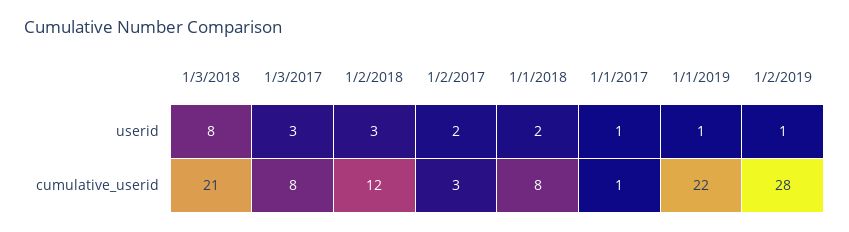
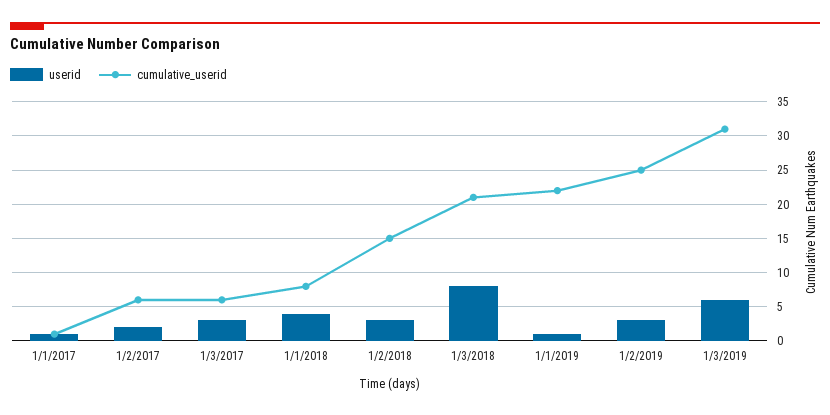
  {
    "userid": {
      "1/3/2018": 8,
      "1/3/2017": 3,
      "1/2/2018": 3,
      "1/2/2017": 2,
-     "1/1/2018": 2,
+     "1/1/2018": 4,
      "1/1/2017": 1,
      "1/1/2019": 1,
-     "1/2/2019": 1
+     "1/2/2019": 3,
+     "1/3/2019": 6
    },
    "cumulative_userid": {
      "1/3/2018": 21,
-     "1/3/2017": 8,
+     "1/3/2017": 6,
-     "1/2/2018": 12,
+     "1/2/2018": 15,
-     "1/2/2017": 3,
+     "1/2/2017": 6,
      "1/1/2018": 8,
      "1/1/2017": 1,
      "1/1/2019": 22,
-     "1/2/2019": 28
+     "1/2/2019": 25,
+     "1/3/2019": 31
    }
  }

